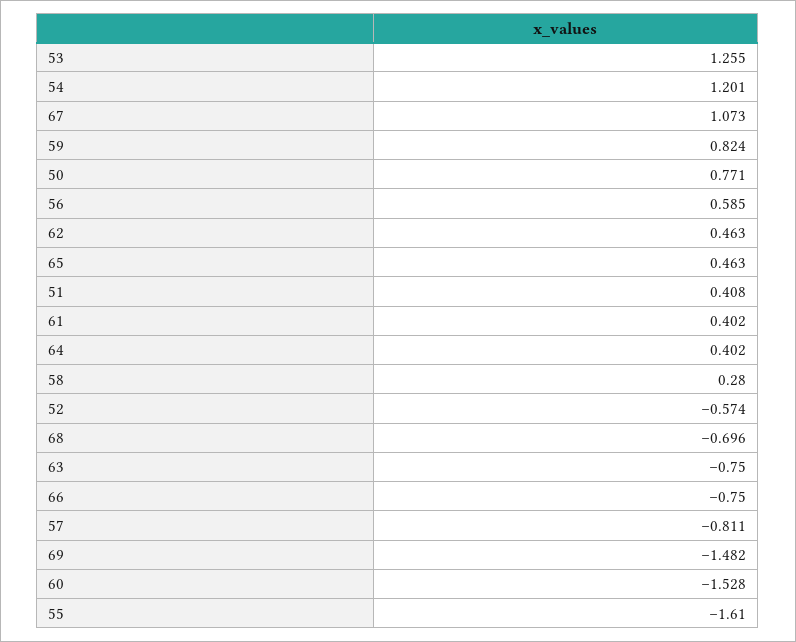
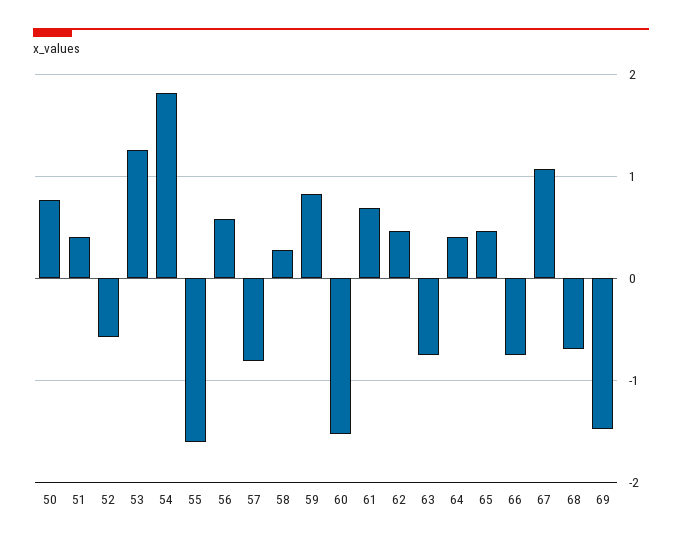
  {
    "53": 1.255,
-   "54": 1.201,
+   "54": 1.8,
    "67": 1.073,
    "59": 0.824,
    "50": 0.771,
    "56": 0.585,
    "62": 0.463,
    "65": 0.463,
    "51": 0.408,
-   "61": 0.402,
+   "61": 0.7,
    "64": 0.402,
    "58": 0.28,
    "52": -0.574,
    "68": -0.696,
    "63": -0.75,
    "66": -0.75,
    "57": -0.811,
    "69": -1.482,
    "60": -1.528,
    "55": -1.61
  }

